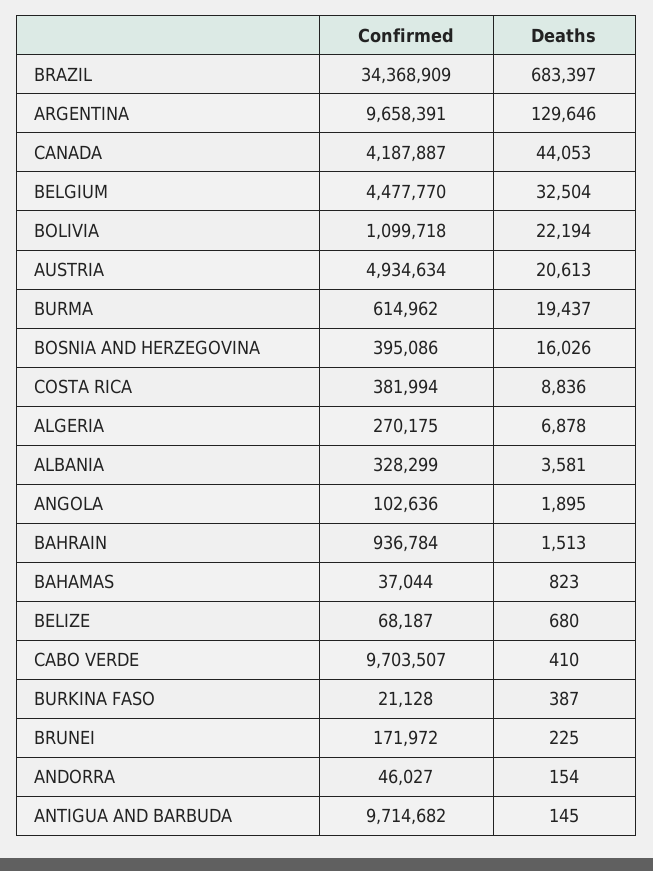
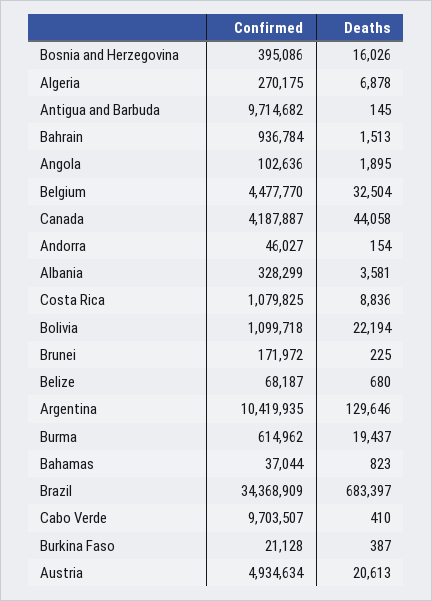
  {
    "Confirmed": {
      "BRAZIL": 34368909,
-     "ARGENTINA": 9658391,
+     "ARGENTINA": 10419935,
      "CANADA": 4187887,
      "BELGIUM": 4477770,
      "BOLIVIA": 1099718,
      "AUSTRIA": 4934634,
      "BURMA": 614962,
      "BOSNIA AND HERZEGOVINA": 395086,
-     "COSTA RICA": 381994,
+     "COSTA RICA": 1079825,
      "ALGERIA": 270175,
      "ALBANIA": 328299,
      "ANGOLA": 102636,
      "BAHRAIN": 936784,
      "BAHAMAS": 37044,
      "BELIZE": 68187,
      "CABO VERDE": 9703507,
      "BURKINA FASO": 21128,
      "BRUNEI": 171972,
      "ANDORRA": 46027,
      "ANTIGUA AND BARBUDA": 9714682
    },
    "Deaths": {
      "BRAZIL": 683397,
      "ARGENTINA": 129646,
-     "CANADA": 44053,
+     "CANADA": 44058,
      "BELGIUM": 32504,
      "BOLIVIA": 22194,
      "AUSTRIA": 20613,
      "BURMA": 19437,
      "BOSNIA AND HERZEGOVINA": 16026,
      "COSTA RICA": 8836,
      "ALGERIA": 6878,
      "ALBANIA": 3581,
      "ANGOLA": 1895,
      "BAHRAIN": 1513,
      "BAHAMAS": 823,
      "BELIZE": 680,
      "CABO VERDE": 410,
      "BURKINA FASO": 387,
      "BRUNEI": 225,
      "ANDORRA": 154,
      "ANTIGUA AND BARBUDA": 145
    }
  }

